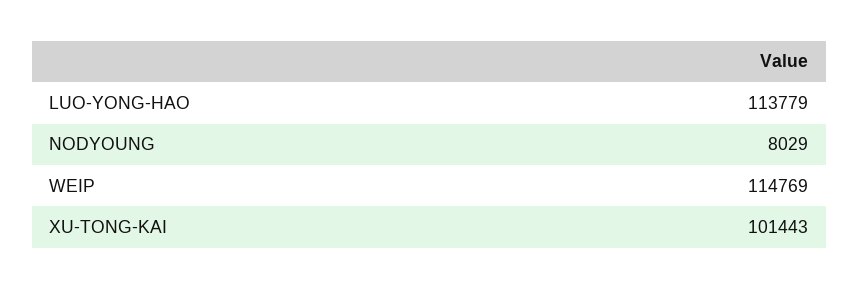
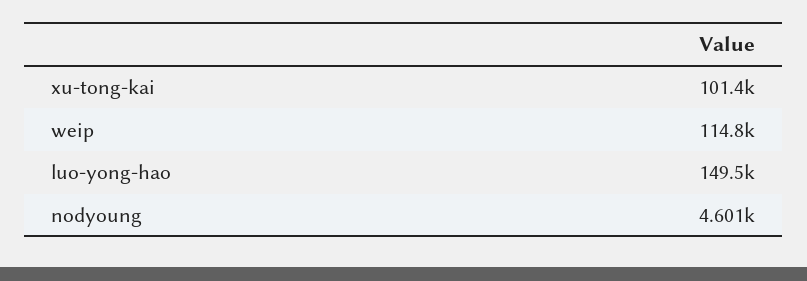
  {
-   "LUO-YONG-HAO": 113779,
+   "LUO-YONG-HAO": 149500,
-   "NODYOUNG": 8029,
+   "NODYOUNG": 4601,
    "WEIP": 114769,
    "XU-TONG-KAI": 101443
  }

